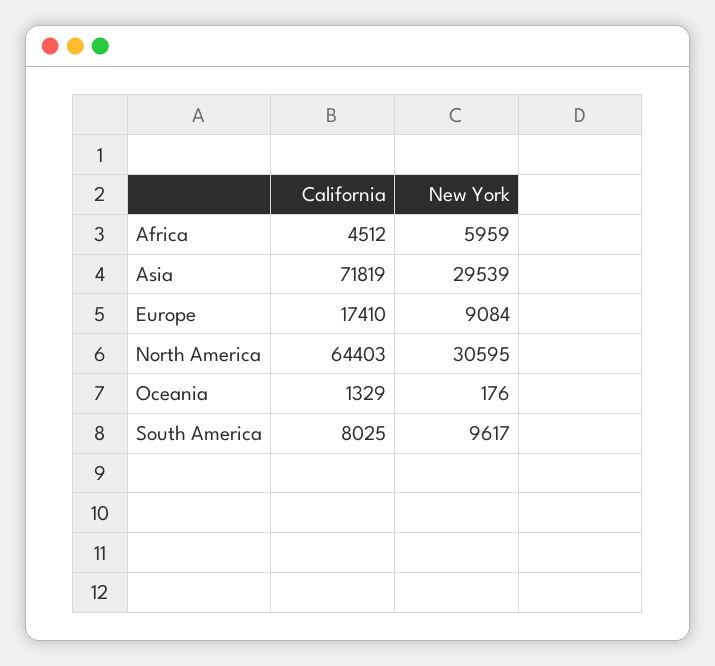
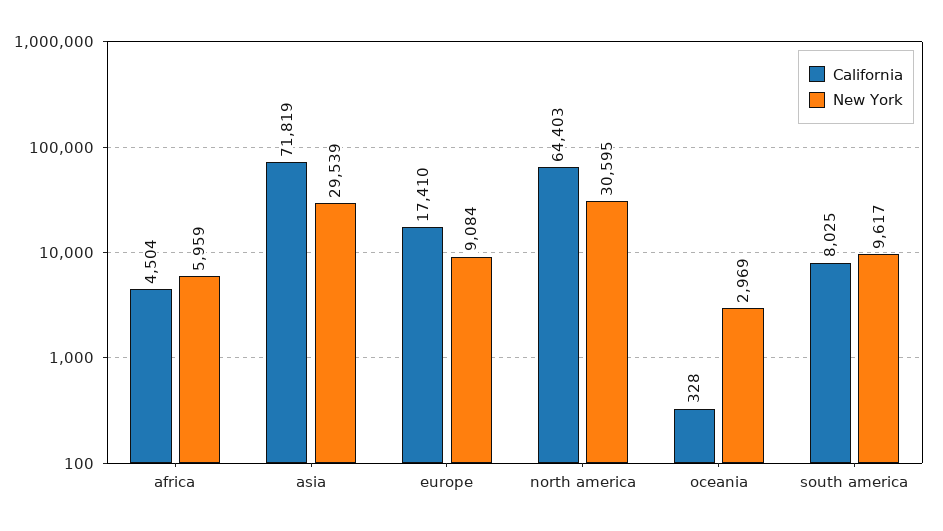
  {
    "California": {
-     "Africa": 4512,
+     "Africa": 4504,
      "Asia": 71819,
      "Europe": 17410,
      "North America": 64403,
-     "Oceania": 1329,
+     "Oceania": 328,
      "South America": 8025
    },
    "New York": {
      "Africa": 5959,
      "Asia": 29539,
      "Europe": 9084,
      "North America": 30595,
-     "Oceania": 176,
+     "Oceania": 2969,
      "South America": 9617
    }
  }

